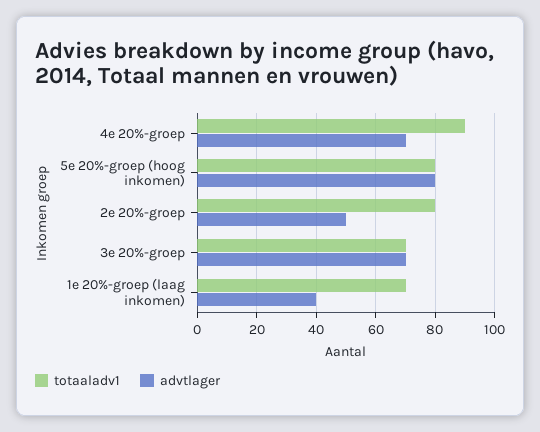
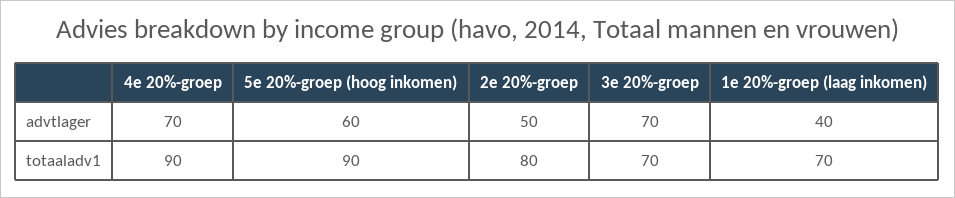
  {
    "totaaladv1": {
      "4e 20%-groep": 90,
-     "5e 20%-groep (hoog inkomen)": 80,
+     "5e 20%-groep (hoog inkomen)": 90,
      "2e 20%-groep": 80,
      "3e 20%-groep": 70,
      "1e 20%-groep (laag inkomen)": 70
    },
    "advtlager": {
      "4e 20%-groep": 70,
-     "5e 20%-groep (hoog inkomen)": 80,
+     "5e 20%-groep (hoog inkomen)": 60,
      "2e 20%-groep": 50,
      "3e 20%-groep": 70,
      "1e 20%-groep (laag inkomen)": 40
    }
  }

